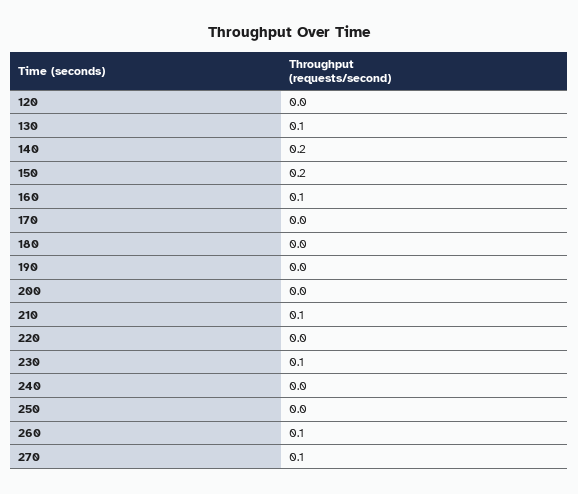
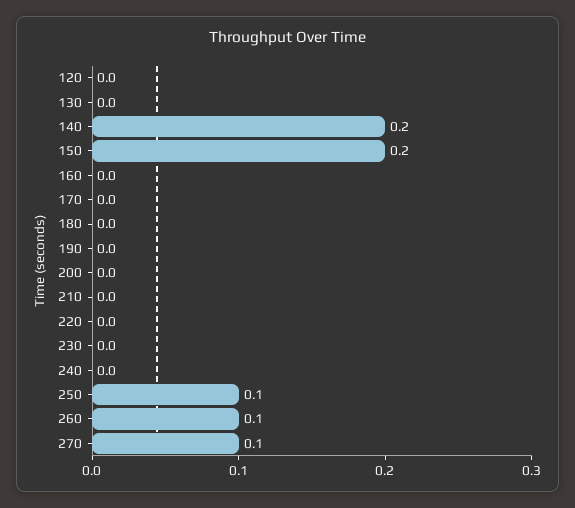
  {
    "120": 0,
-   "130": 0.1,
+   "130": 0,
    "140": 0.2,
    "150": 0.2,
-   "160": 0.1,
+   "160": 0,
    "170": 0,
    "180": 0,
    "190": 0,
    "200": 0,
-   "210": 0.1,
+   "210": 0,
    "220": 0,
-   "230": 0.1,
+   "230": 0,
    "240": 0,
-   "250": 0,
+   "250": 0.1,
    "260": 0.1,
    "270": 0.1
  }

